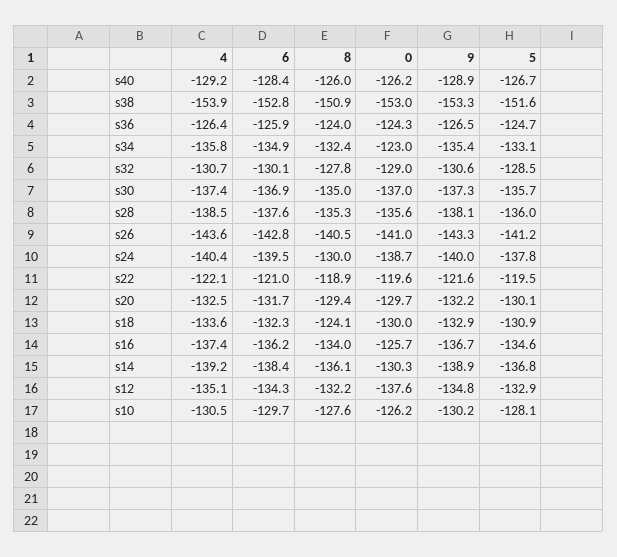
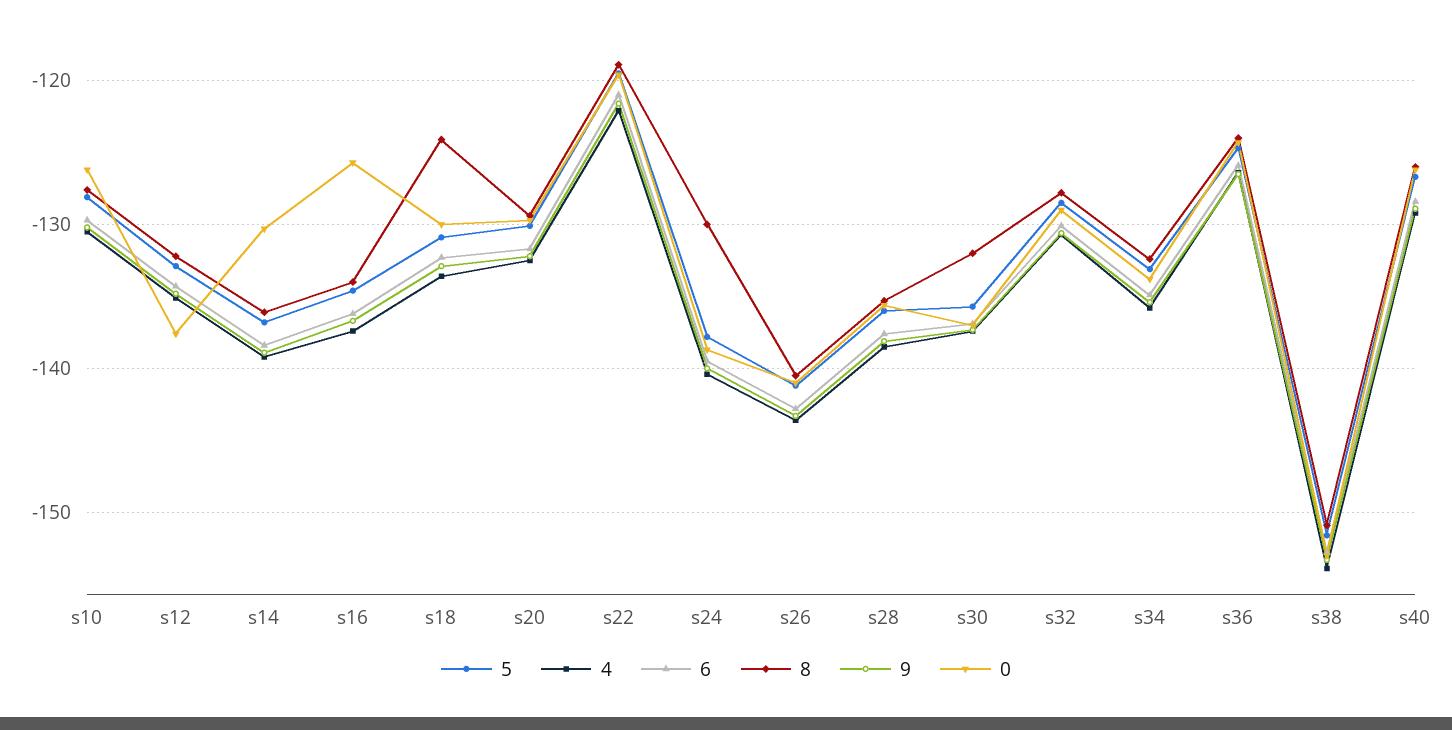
  {
    "4": {
      "s40": -129.2,
      "s38": -153.9,
      "s36": -126.4,
      "s34": -135.8,
      "s32": -130.7,
      "s30": -137.4,
      "s28": -138.5,
      "s26": -143.6,
      "s24": -140.4,
      "s22": -122.1,
      "s20": -132.5,
      "s18": -133.6,
      "s16": -137.4,
      "s14": -139.2,
      "s12": -135.1,
      "s10": -130.5
    },
    "6": {
      "s40": -128.4,
      "s38": -152.8,
      "s36": -125.9,
      "s34": -134.9,
      "s32": -130.1,
      "s30": -136.9,
      "s28": -137.6,
      "s26": -142.8,
      "s24": -139.5,
      "s22": -121,
      "s20": -131.7,
      "s18": -132.3,
      "s16": -136.2,
      "s14": -138.4,
      "s12": -134.3,
      "s10": -129.7
    },
    "8": {
      "s40": -126,
      "s38": -150.9,
      "s36": -124,
      "s34": -132.4,
      "s32": -127.8,
-     "s30": -135,
+     "s30": -132,
      "s28": -135.3,
      "s26": -140.5,
      "s24": -130,
      "s22": -118.9,
      "s20": -129.4,
      "s18": -124.1,
      "s16": -134,
      "s14": -136.1,
      "s12": -132.2,
      "s10": -127.6
    },
    "0": {
      "s40": -126.2,
      "s38": -153,
      "s36": -124.3,
-     "s34": -123,
+     "s34": -134,
      "s32": -129,
      "s30": -137,
      "s28": -135.6,
      "s26": -141,
      "s24": -138.7,
      "s22": -119.6,
      "s20": -129.7,
      "s18": -130,
      "s16": -125.7,
      "s14": -130.3,
      "s12": -137.6,
      "s10": -126.2
    },
    "9": {
      "s40": -128.9,
      "s38": -153.3,
      "s36": -126.5,
      "s34": -135.4,
      "s32": -130.6,
      "s30": -137.3,
      "s28": -138.1,
      "s26": -143.3,
      "s24": -140,
      "s22": -121.6,
      "s20": -132.2,
      "s18": -132.9,
      "s16": -136.7,
      "s14": -138.9,
      "s12": -134.8,
      "s10": -130.2
    },
    "5": {
      "s40": -126.7,
      "s38": -151.6,
      "s36": -124.7,
      "s34": -133.1,
      "s32": -128.5,
      "s30": -135.7,
      "s28": -136,
      "s26": -141.2,
      "s24": -137.8,
      "s22": -119.5,
      "s20": -130.1,
      "s18": -130.9,
      "s16": -134.6,
      "s14": -136.8,
      "s12": -132.9,
      "s10": -128.1
    }
  }

